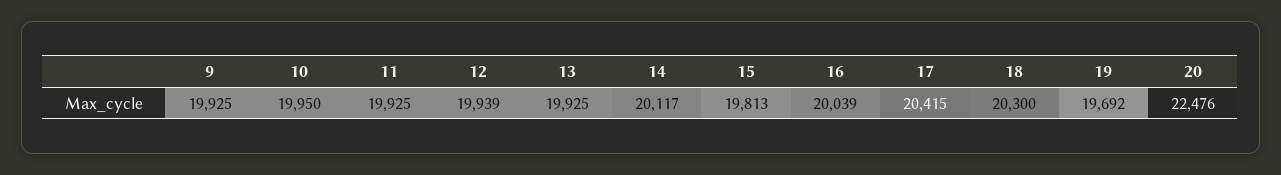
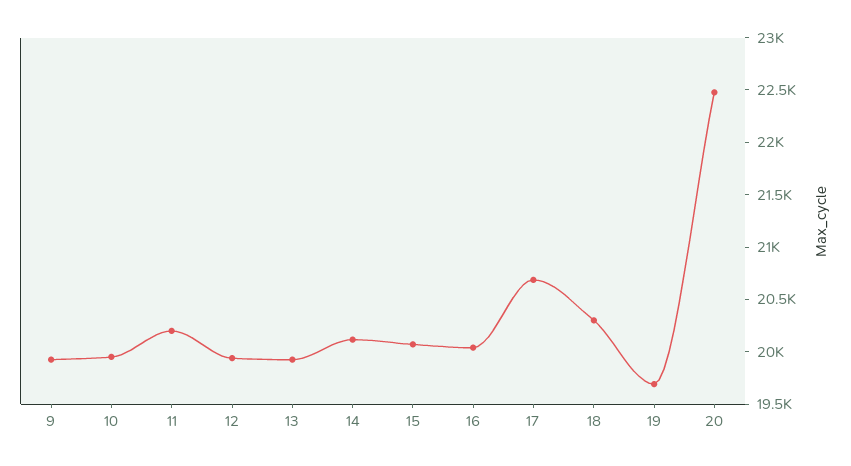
  {
    "9": 19925,
    "10": 19950,
-   "11": 19925,
+   "11": 20200,
    "12": 19939,
    "13": 19925,
    "14": 20117,
-   "15": 19813,
+   "15": 20100,
    "16": 20039,
-   "17": 20415,
+   "17": 20700,
    "18": 20300,
    "19": 19692,
    "20": 22476
  }

